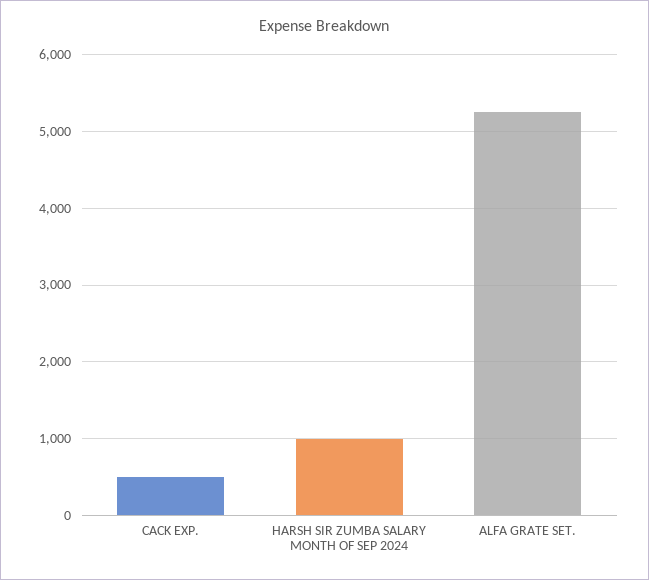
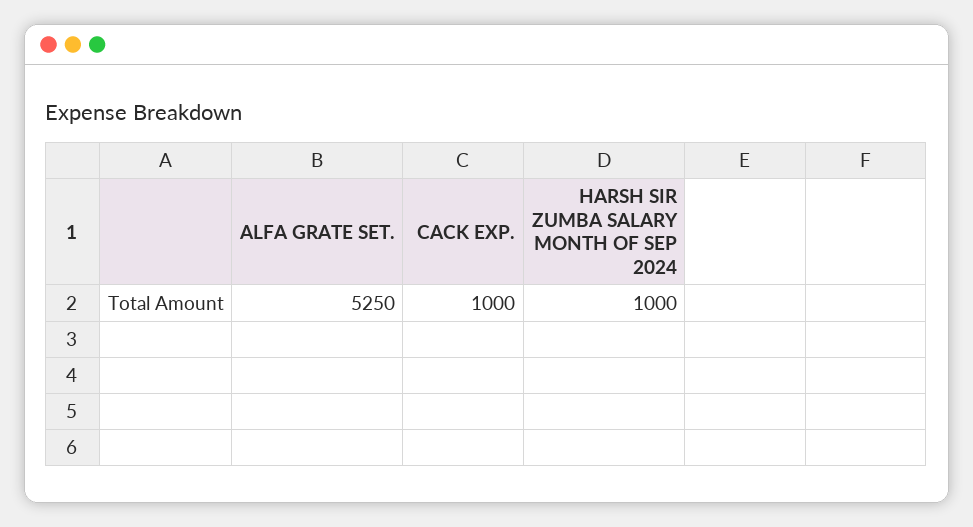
  {
-   "CACK EXP.": 500,
+   "CACK EXP.": 1000,
    "HARSH SIR ZUMBA SALARY MONTH OF SEP 2024": 1000,
    "ALFA GRATE SET.": 5250
  }

